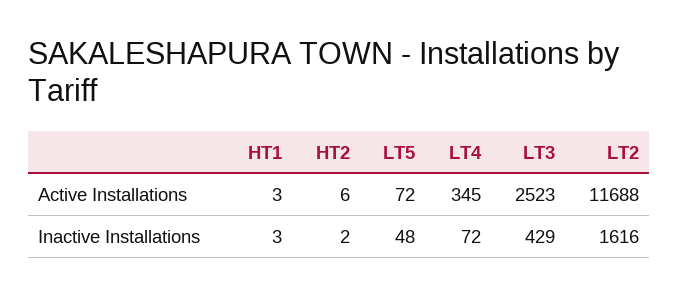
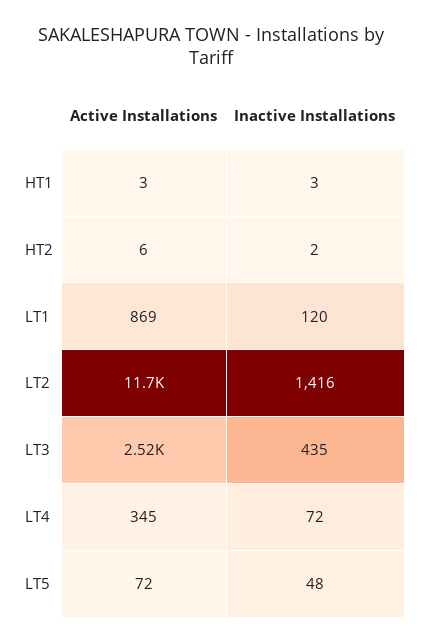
  {
    "HT1": {
      "Active Installations": 3,
      "Inactive Installations": 3
    },
    "HT2": {
      "Active Installations": 6,
      "Inactive Installations": 2
    },
    "LT5": {
      "Active Installations": 72,
      "Inactive Installations": 48
    },
    "LT4": {
      "Active Installations": 345,
      "Inactive Installations": 72
    },
    "LT3": {
      "Active Installations": 2523,
-     "Inactive Installations": 429
+     "Inactive Installations": 435
    },
    "LT2": {
      "Active Installations": 11688,
-     "Inactive Installations": 1616
+     "Inactive Installations": 1416
-   }
+   },
+   "LT1": {
+     "Active Installations": 869,
+     "Inactive Installations": 120
+   }
  }

